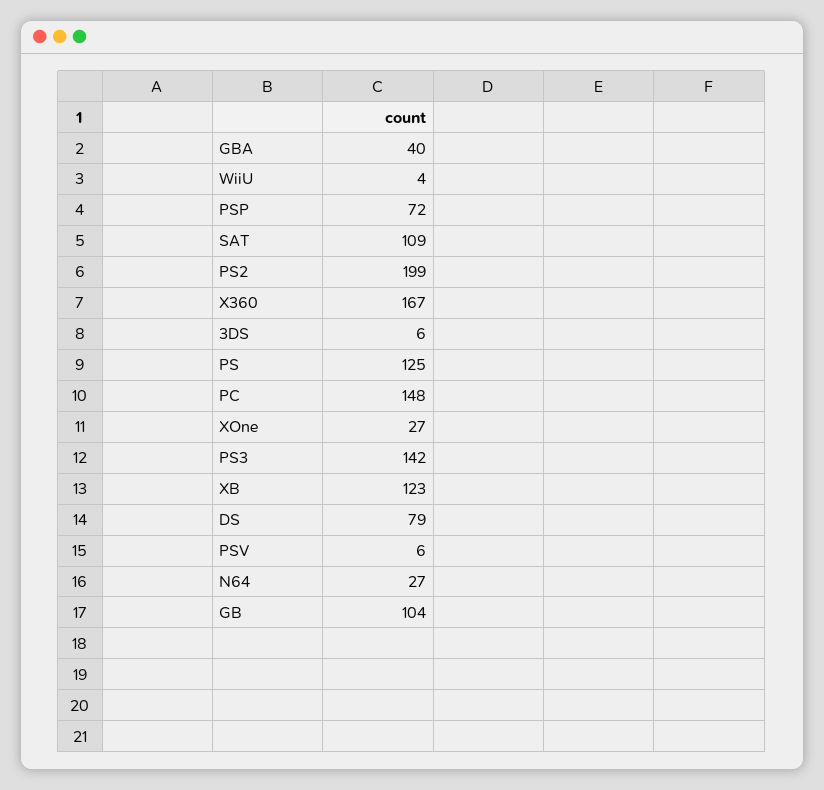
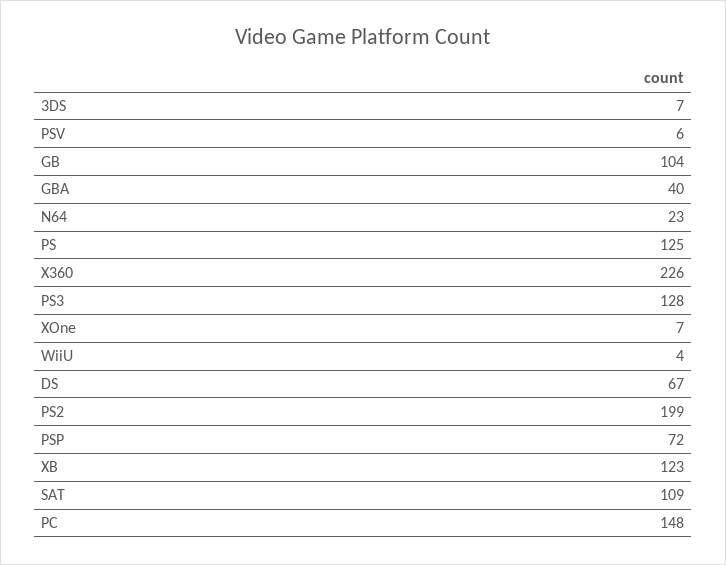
  {
    "GBA": 40,
    "WiiU": 4,
    "PSP": 72,
    "SAT": 109,
    "PS2": 199,
-   "X360": 167,
+   "X360": 226,
-   "3DS": 6,
+   "3DS": 7,
    "PS": 125,
    "PC": 148,
-   "XOne": 27,
+   "XOne": 7,
-   "PS3": 142,
+   "PS3": 128,
    "XB": 123,
-   "DS": 79,
+   "DS": 67,
    "PSV": 6,
-   "N64": 27,
+   "N64": 23,
    "GB": 104
  }

